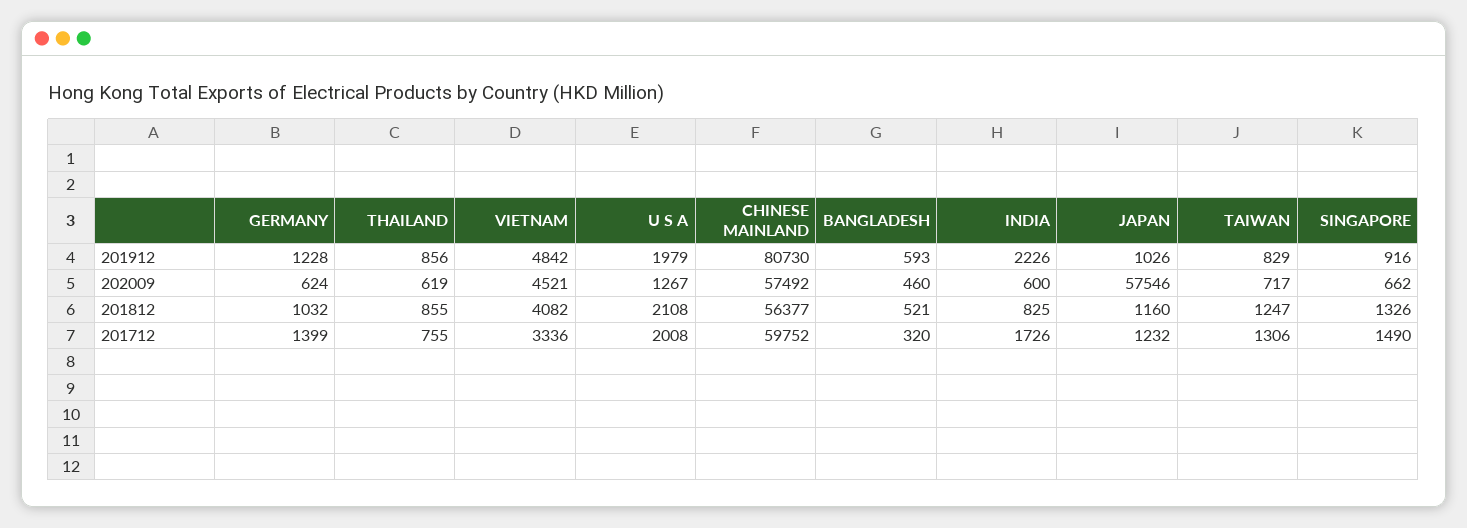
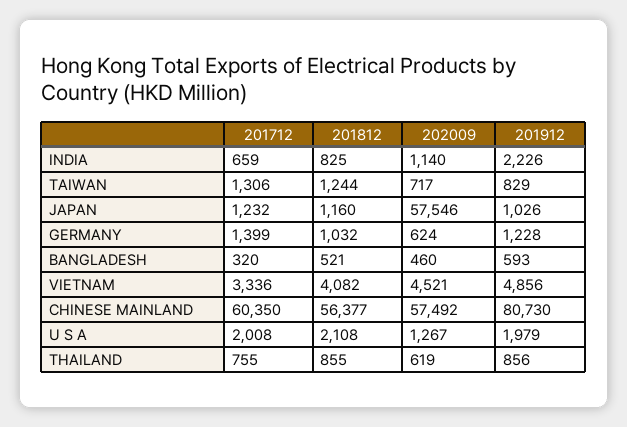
  {
    "GERMANY": {
      "201912": 1228,
      "202009": 624,
      "201812": 1032,
      "201712": 1399
    },
    "THAILAND": {
      "201912": 856,
      "202009": 619,
      "201812": 855,
      "201712": 755
    },
    "VIETNAM": {
-     "201912": 4842,
+     "201912": 4856,
      "202009": 4521,
      "201812": 4082,
      "201712": 3336
    },
    "U S A": {
      "201912": 1979,
      "202009": 1267,
      "201812": 2108,
      "201712": 2008
    },
    "CHINESE MAINLAND": {
      "201912": 80730,
      "202009": 57492,
      "201812": 56377,
-     "201712": 59752
+     "201712": 60350
    },
    "BANGLADESH": {
      "201912": 593,
      "202009": 460,
      "201812": 521,
      "201712": 320
    },
    "INDIA": {
      "201912": 2226,
-     "202009": 600,
+     "202009": 1140,
      "201812": 825,
-     "201712": 1726
+     "201712": 659
    },
    "JAPAN": {
      "201912": 1026,
      "202009": 57546,
      "201812": 1160,
      "201712": 1232
    },
    "TAIWAN": {
      "201912": 829,
      "202009": 717,
-     "201812": 1247,
+     "201812": 1244,
      "201712": 1306
-   },
+   }
-   "SINGAPORE": {
-     "201912": 916,
-     "202009": 662,
-     "201812": 1326,
-     "201712": 1490
-   }
  }

